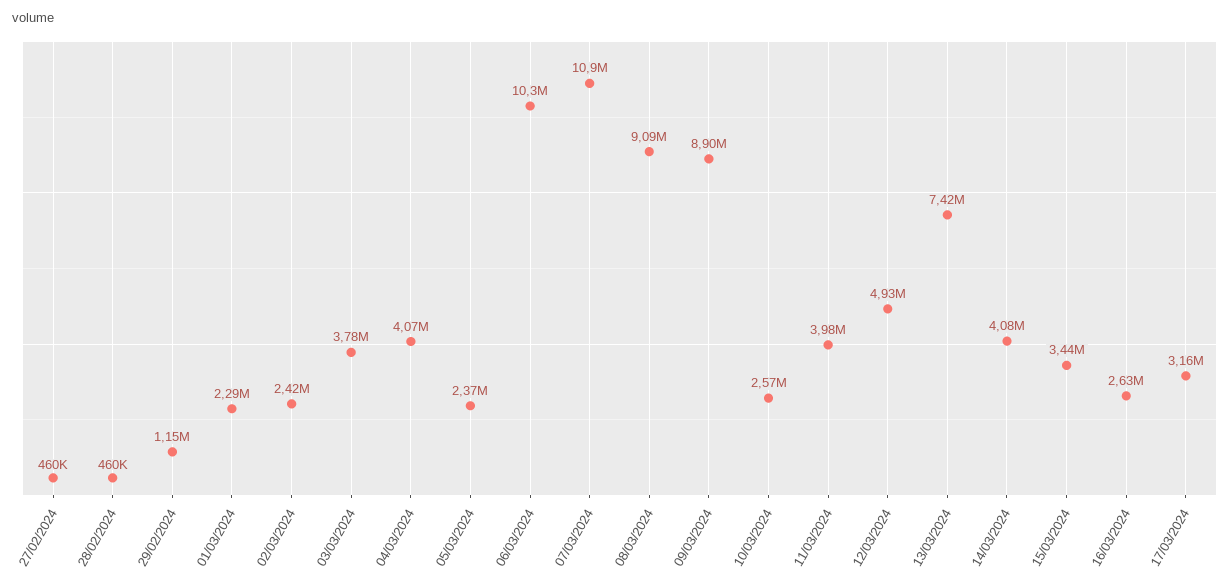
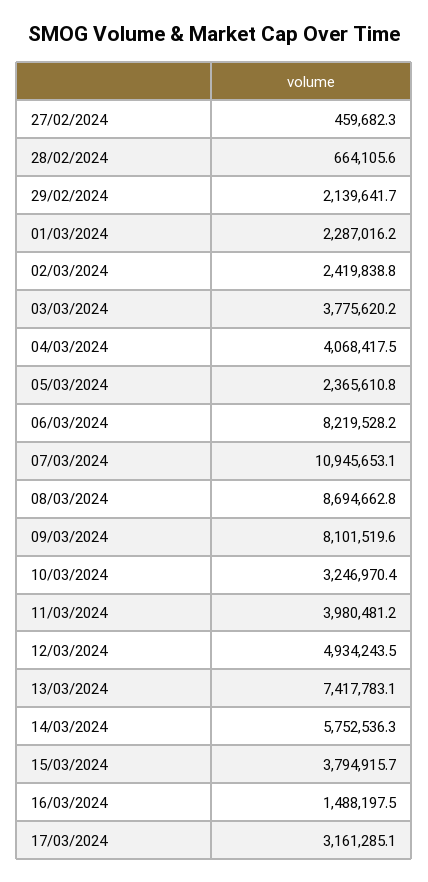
  {
    "27/02/2024": 459682.3,
-   "28/02/2024": 460000,
+   "28/02/2024": 664105.6,
-   "29/02/2024": 1150000,
+   "29/02/2024": 2139641.7,
    "01/03/2024": 2287016.2,
    "02/03/2024": 2419838.8,
    "03/03/2024": 3775620.2,
    "04/03/2024": 4068417.5,
    "05/03/2024": 2365610.8,
-   "06/03/2024": 10300000,
+   "06/03/2024": 8219528.2,
    "07/03/2024": 10945653.1,
-   "08/03/2024": 9090000,
+   "08/03/2024": 8694662.8,
-   "09/03/2024": 8900000,
+   "09/03/2024": 8101519.6,
-   "10/03/2024": 2570000,
+   "10/03/2024": 3246970.4,
    "11/03/2024": 3980481.2,
    "12/03/2024": 4934243.5,
    "13/03/2024": 7417783.1,
-   "14/03/2024": 4080000,
+   "14/03/2024": 5752536.3,
-   "15/03/2024": 3440000,
+   "15/03/2024": 3794915.7,
-   "16/03/2024": 2630000,
+   "16/03/2024": 1488197.5,
    "17/03/2024": 3161285.1
  }

